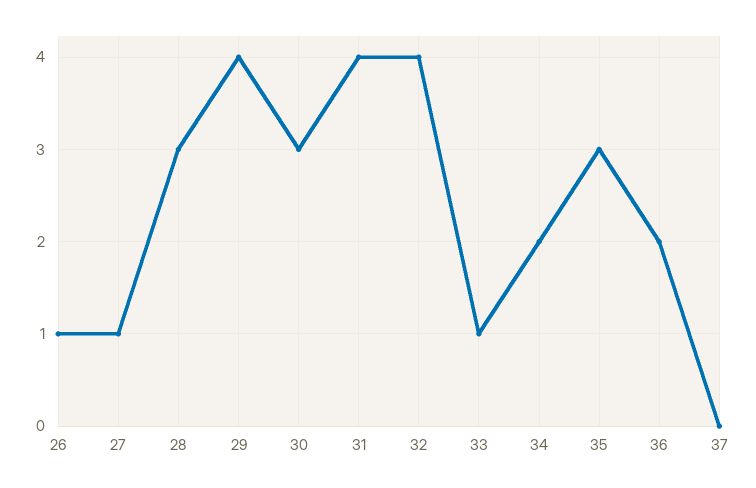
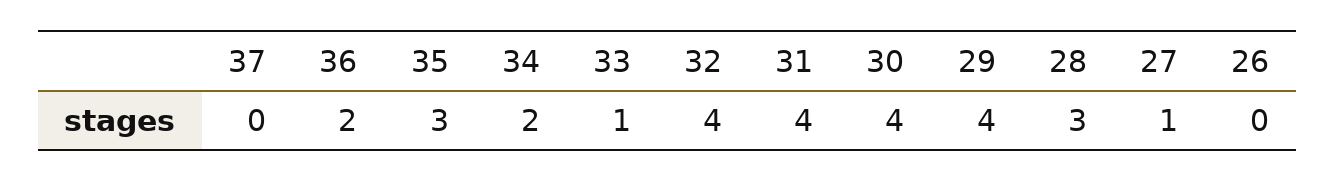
  {
-   "26": 1,
+   "26": 0,
    "27": 1,
    "28": 3,
    "29": 4,
-   "30": 3,
+   "30": 4,
    "31": 4,
    "32": 4,
    "33": 1,
    "34": 2,
    "35": 3,
    "36": 2,
    "37": 0
  }

